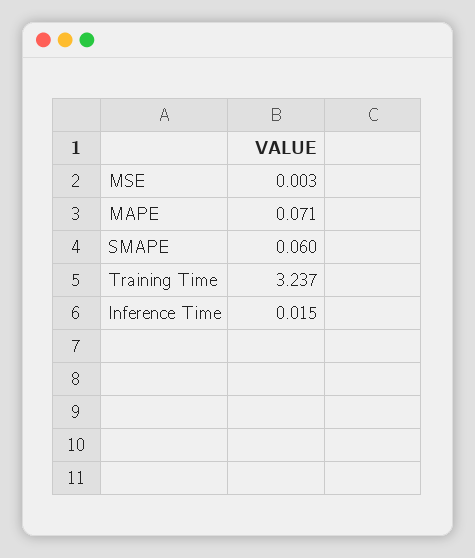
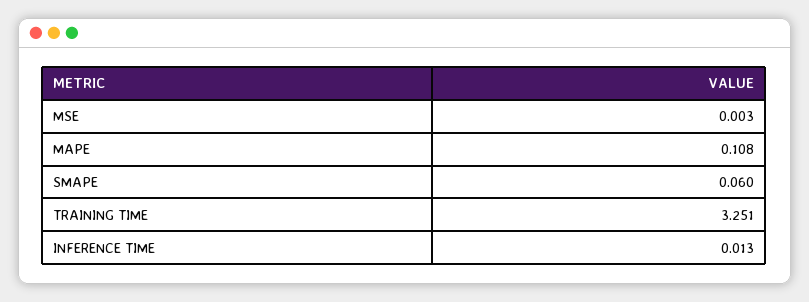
  {
    "MSE": 0.003,
-   "MAPE": 0.071,
+   "MAPE": 0.108,
    "SMAPE": 0.06,
-   "Training Time": 3.237,
+   "Training Time": 3.251,
-   "Inference Time": 0.015
+   "Inference Time": 0.013
  }

